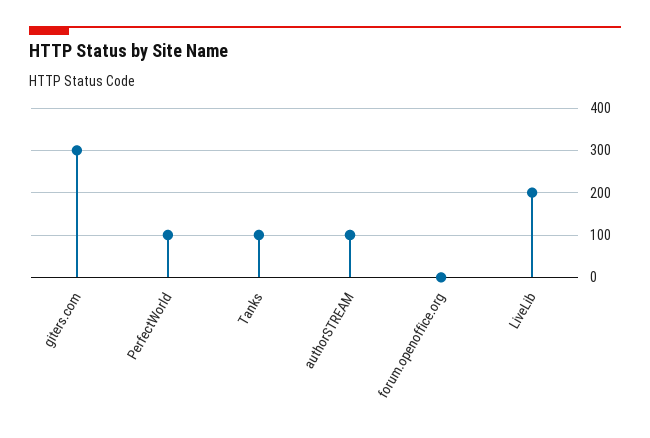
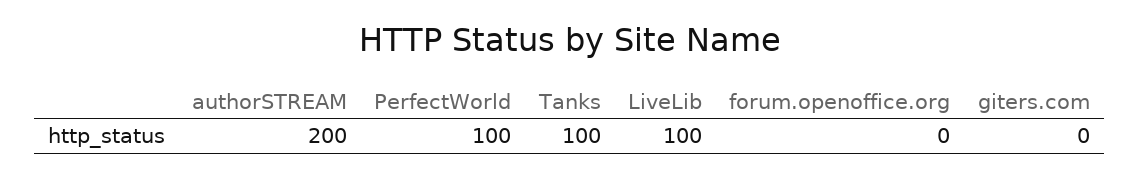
  {
-   "giters.com": 300,
+   "giters.com": 0,
    "PerfectWorld": 100,
    "Tanks": 100,
-   "authorSTREAM": 100,
+   "authorSTREAM": 200,
    "forum.openoffice.org": 0,
-   "LiveLib": 200
+   "LiveLib": 100
  }

